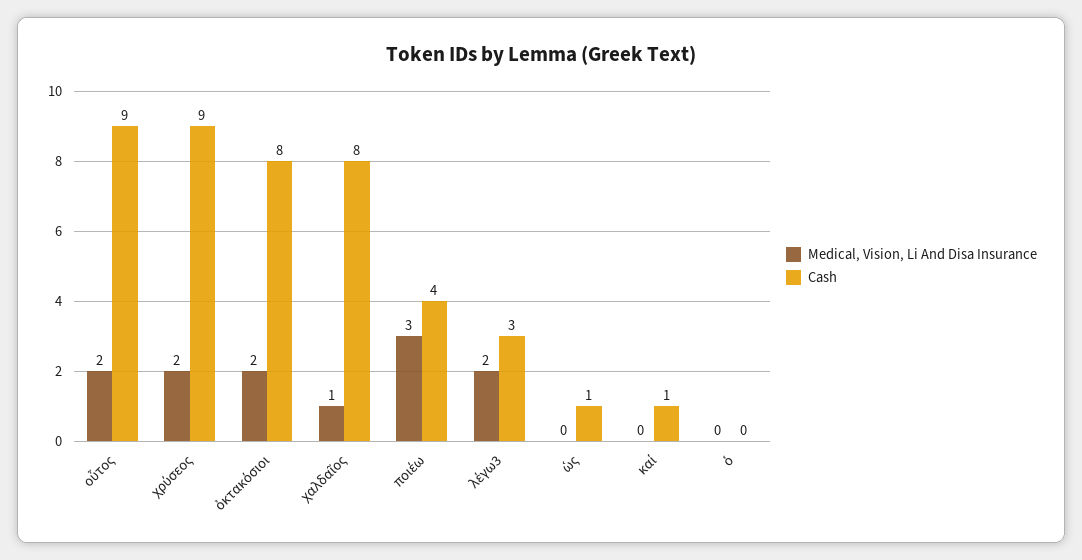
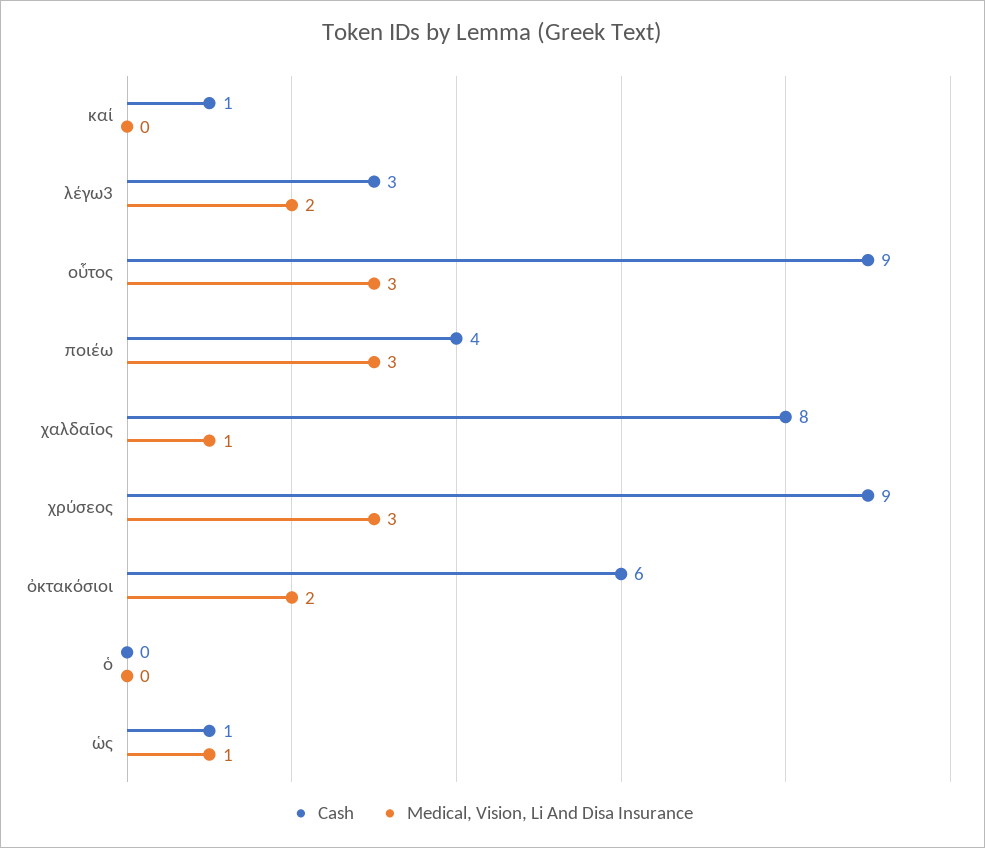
  {
    "Medical, Vision, Li And Disa Insurance": {
-     "οὗτος": 2,
+     "οὗτος": 3,
-     "χρύσεος": 2,
+     "χρύσεος": 3,
      "ὀκτακόσιοι": 2,
      "χαλδαῖος": 1,
      "ποιέω": 3,
      "λέγω3": 2,
-     "ὡς": 0,
+     "ὡς": 1,
      "καί": 0,
      "ὁ": 0
    },
    "Cash": {
      "οὗτος": 9,
      "χρύσεος": 9,
-     "ὀκτακόσιοι": 8,
+     "ὀκτακόσιοι": 6,
      "χαλδαῖος": 8,
      "ποιέω": 4,
      "λέγω3": 3,
      "ὡς": 1,
      "καί": 1,
      "ὁ": 0
    }
  }

